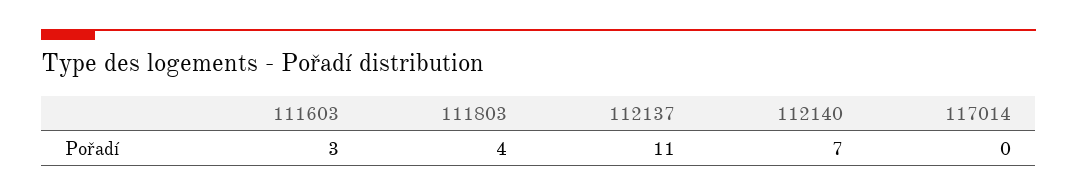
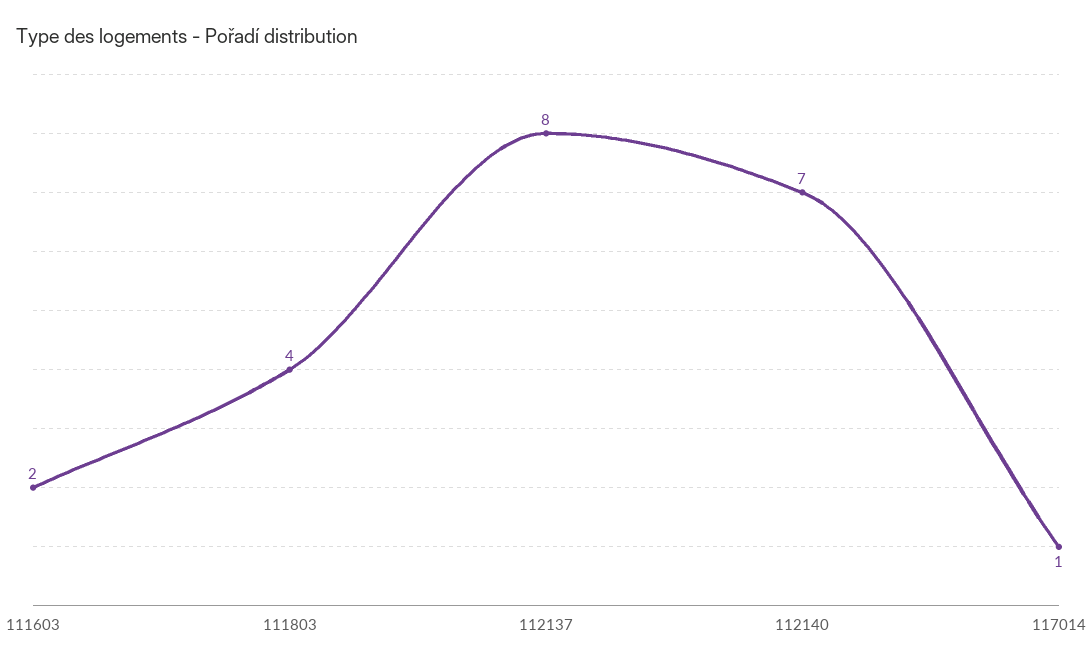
  {
-   "111603": 3,
+   "111603": 2,
    "111803": 4,
-   "112137": 11,
+   "112137": 8,
    "112140": 7,
-   "117014": 0
+   "117014": 1
  }

